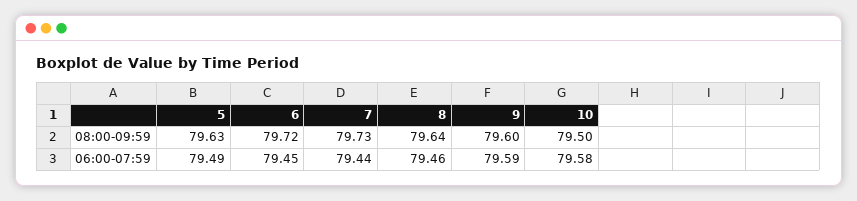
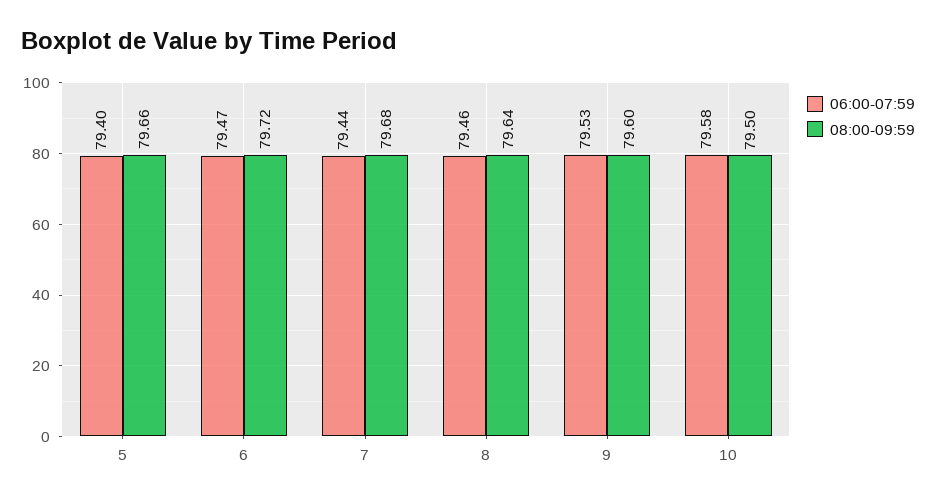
  {
    "08:00-09:59": {
-     "5": 79.63,
+     "5": 79.66,
      "6": 79.72,
-     "7": 79.73,
+     "7": 79.68,
      "8": 79.64,
      "9": 79.6,
      "10": 79.5
    },
    "06:00-07:59": {
-     "5": 79.49,
+     "5": 79.4,
-     "6": 79.45,
+     "6": 79.47,
      "7": 79.44,
      "8": 79.46,
-     "9": 79.59,
+     "9": 79.53,
      "10": 79.58
    }
  }

